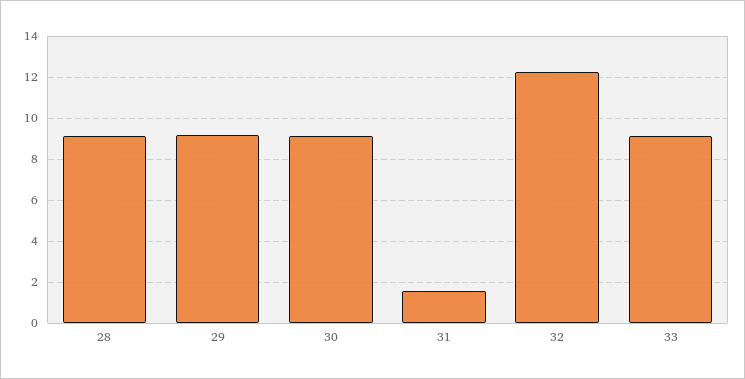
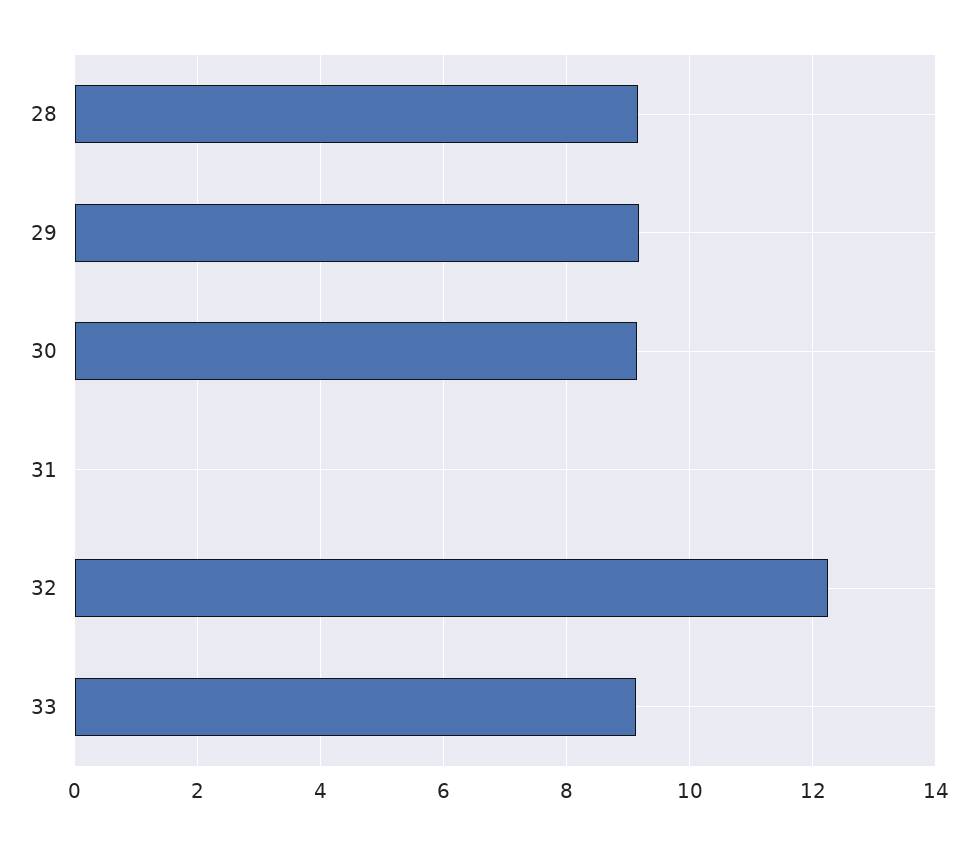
  {
    "28": 9.2,
    "29": 9.2,
    "30": 9.2,
-   "31": 1.5,
+   "31": 0,
    "32": 12.2,
    "33": 9.2
  }

